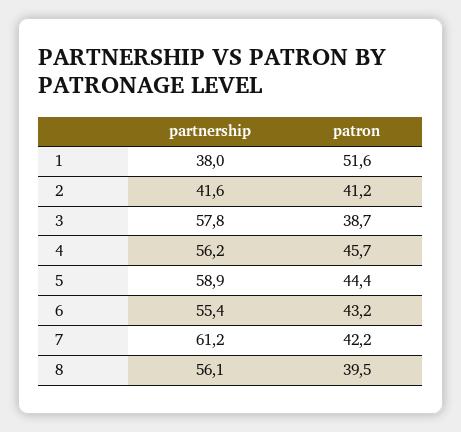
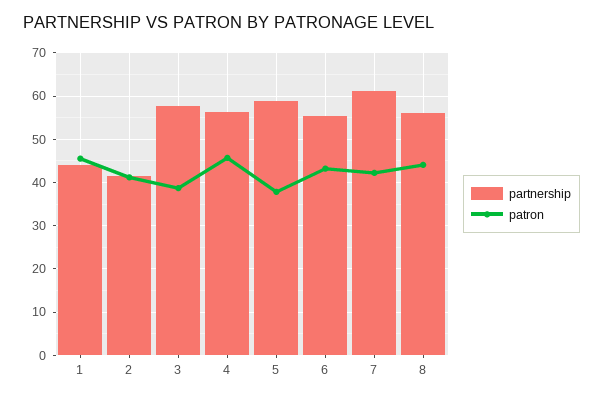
  {
    "partnership": {
-     "1": 38,
+     "1": 44,
      "2": 41.6,
      "3": 57.8,
      "4": 56.2,
      "5": 58.9,
      "6": 55.4,
      "7": 61.2,
      "8": 56.1
    },
    "patron": {
-     "1": 51.6,
+     "1": 46,
      "2": 41.2,
      "3": 38.7,
      "4": 45.7,
-     "5": 44.4,
+     "5": 38,
      "6": 43.2,
      "7": 42.2,
-     "8": 39.5
+     "8": 44
    }
  }

